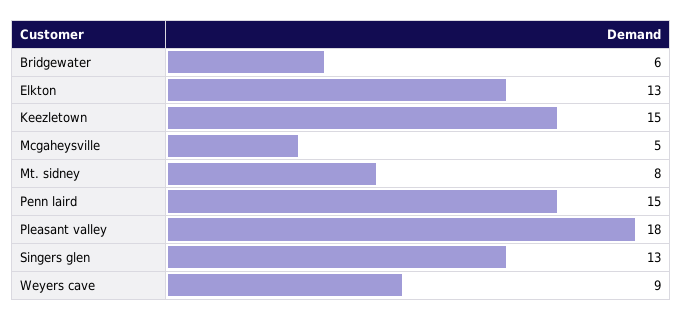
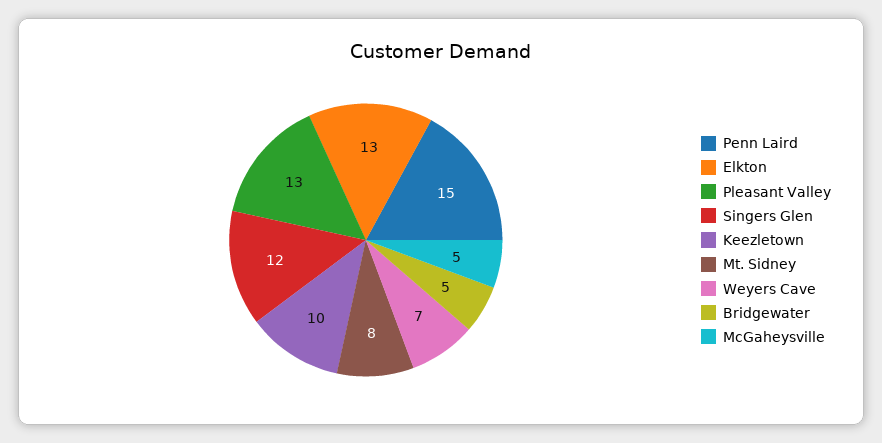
  {
-   "Bridgewater": 6,
+   "Bridgewater": 5,
    "Elkton": 13,
-   "Keezletown": 15,
+   "Keezletown": 10,
    "Mcgaheysville": 5,
    "Mt. sidney": 8,
    "Penn laird": 15,
-   "Pleasant valley": 18,
+   "Pleasant valley": 13,
-   "Singers glen": 13,
+   "Singers glen": 12,
-   "Weyers cave": 9
+   "Weyers cave": 7
  }

